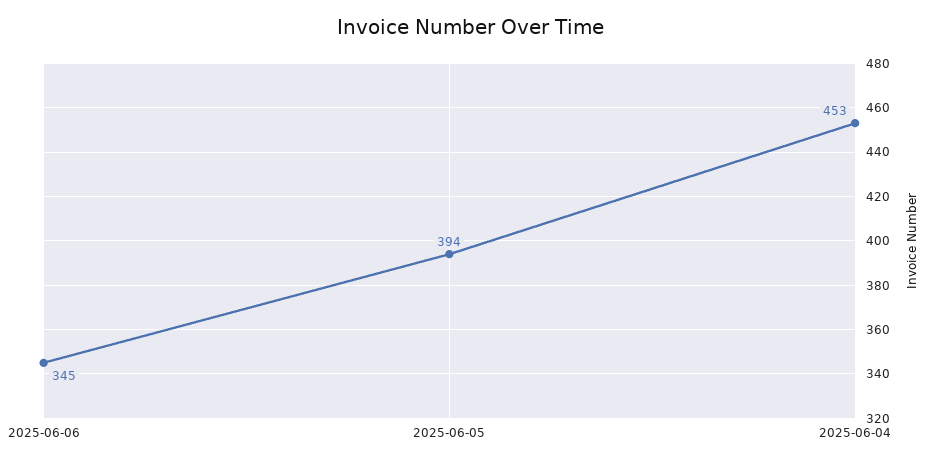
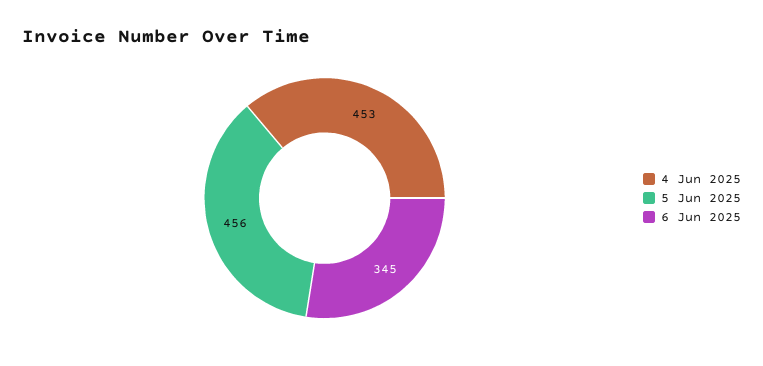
  {
    "2025-06-06": 345,
-   "2025-06-05": 394,
+   "2025-06-05": 456,
    "2025-06-04": 453
  }

